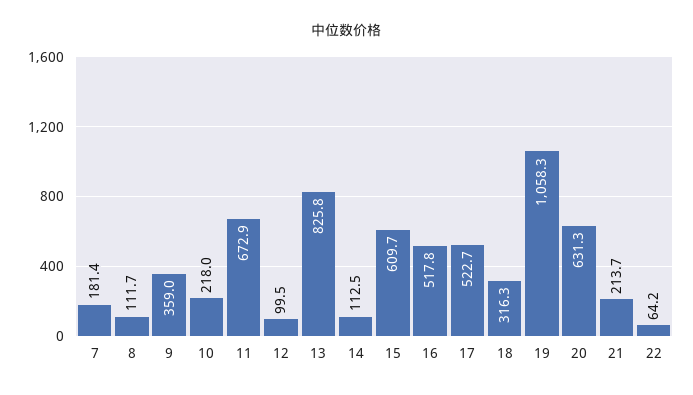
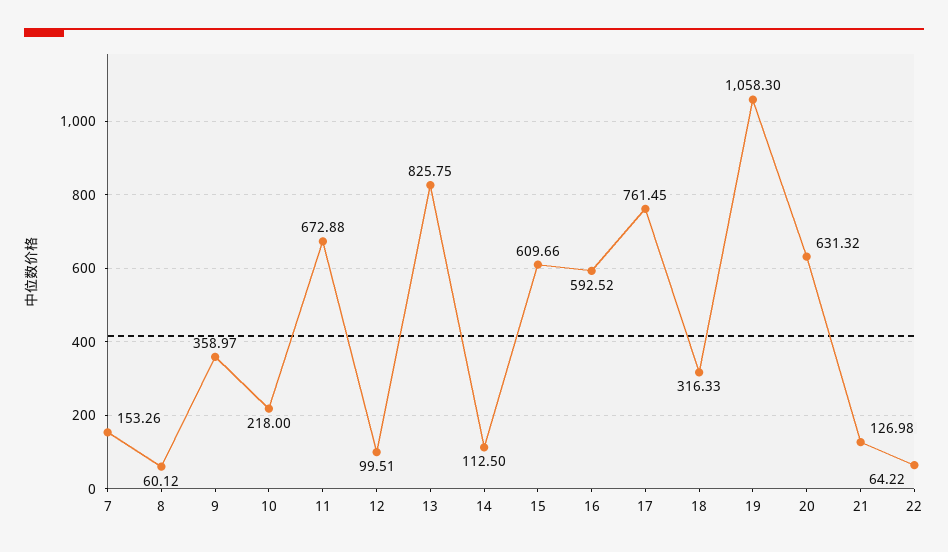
  {
-   "7": 181.4,
+   "7": 153.26,
-   "8": 111.7,
+   "8": 60.12,
    "9": 358.97,
    "10": 218,
    "11": 672.88,
    "12": 99.51,
    "13": 825.75,
    "14": 112.5,
    "15": 609.66,
-   "16": 517.8,
+   "16": 592.52,
-   "17": 522.7,
+   "17": 761.45,
    "18": 316.33,
    "19": 1058.3,
    "20": 631.32,
-   "21": 213.7,
+   "21": 126.98,
    "22": 64.22
  }

